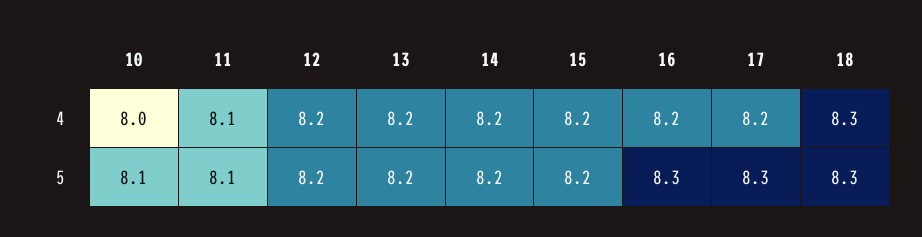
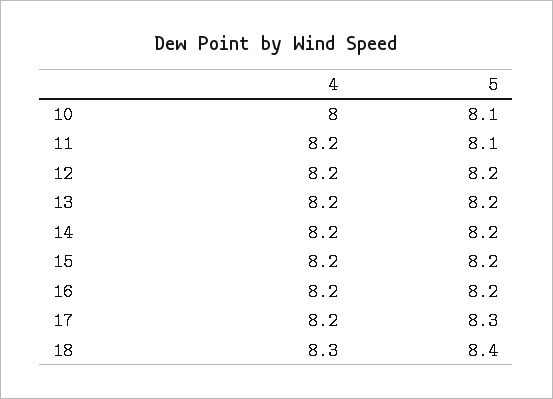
  {
    "10": {
      "4": 8,
      "5": 8.1
    },
    "11": {
-     "4": 8.1,
+     "4": 8.2,
      "5": 8.1
    },
    "12": {
      "4": 8.2,
      "5": 8.2
    },
    "13": {
      "4": 8.2,
      "5": 8.2
    },
    "14": {
      "4": 8.2,
      "5": 8.2
    },
    "15": {
      "4": 8.2,
      "5": 8.2
    },
    "16": {
      "4": 8.2,
-     "5": 8.3
+     "5": 8.2
    },
    "17": {
      "4": 8.2,
      "5": 8.3
    },
    "18": {
      "4": 8.3,
-     "5": 8.3
+     "5": 8.4
    }
  }

